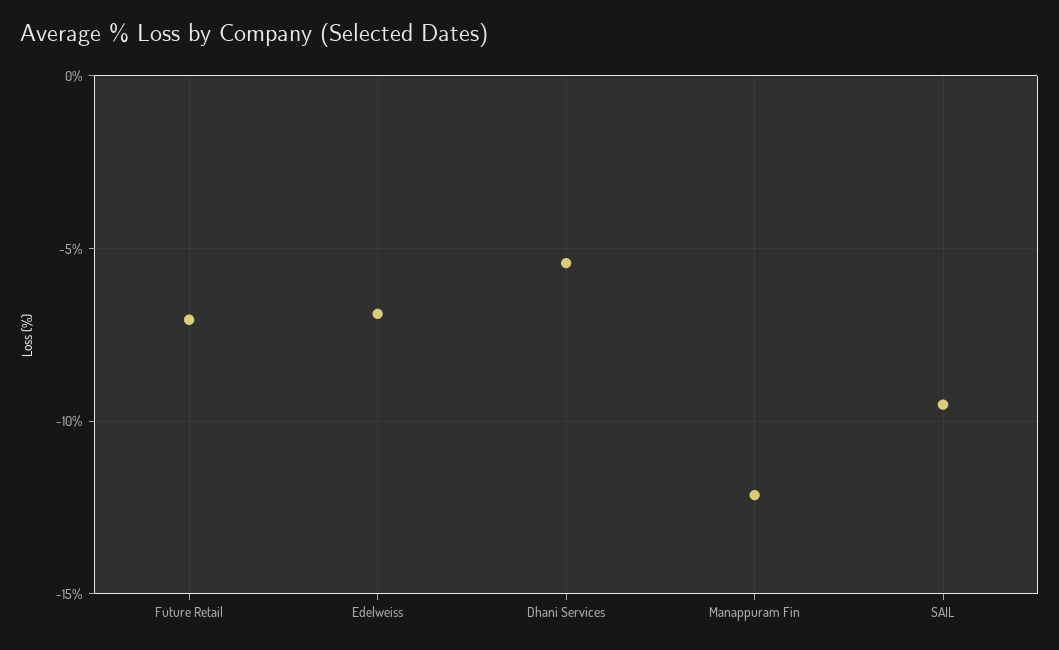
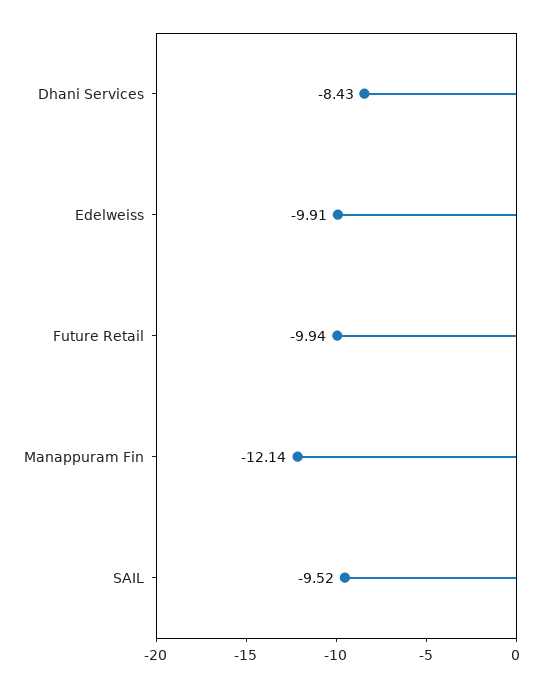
  {
-   "Future Retail": -7,
+   "Future Retail": -9.94,
-   "Edelweiss": -7,
+   "Edelweiss": -9.91,
-   "Dhani Services": -5.5,
+   "Dhani Services": -8.43,
    "Manappuram Fin": -12.14,
    "SAIL": -9.52
  }

